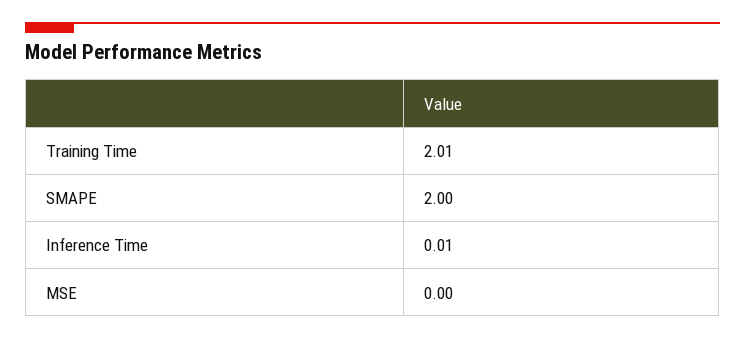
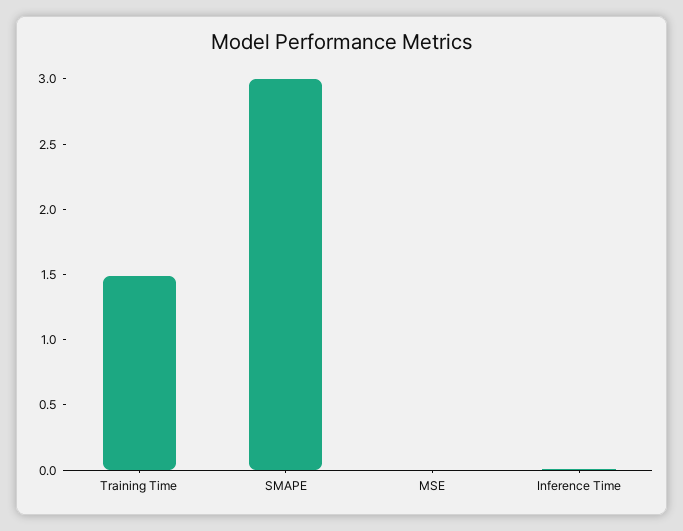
  {
-   "Training Time": 2.01,
+   "Training Time": 1.5,
-   "SMAPE": 2,
+   "SMAPE": 3,
    "Inference Time": 0.01,
    "MSE": 0
  }

